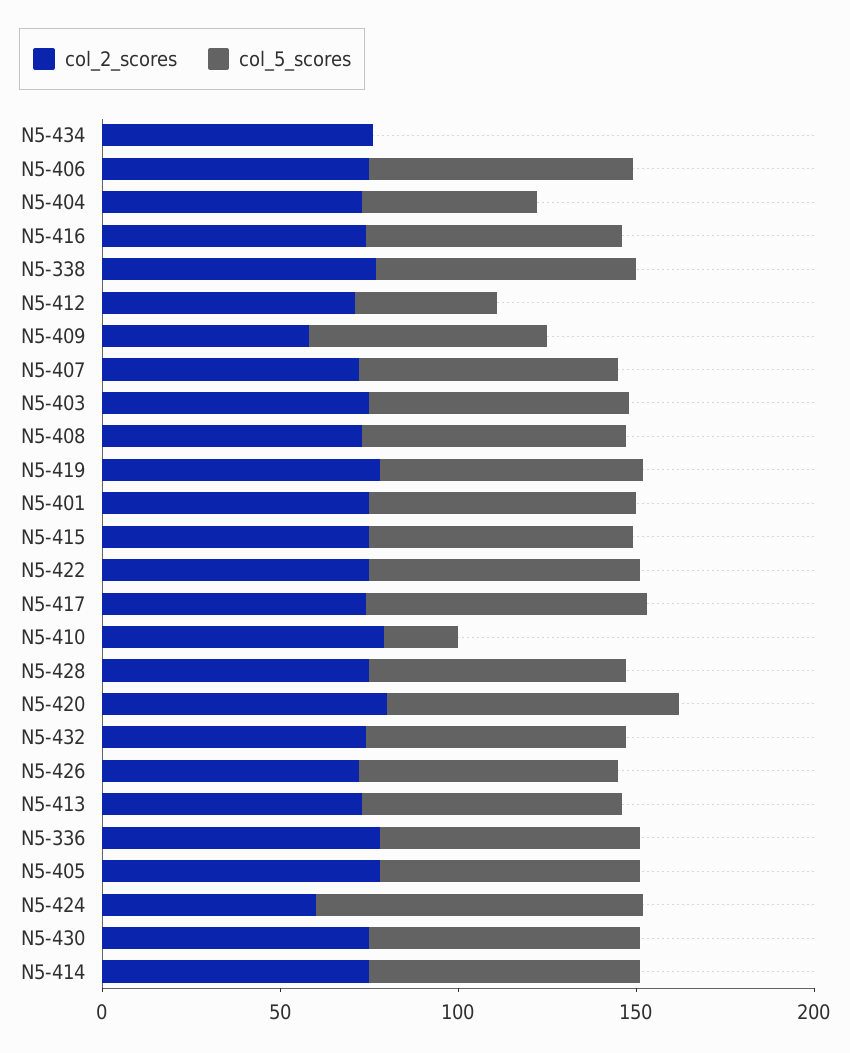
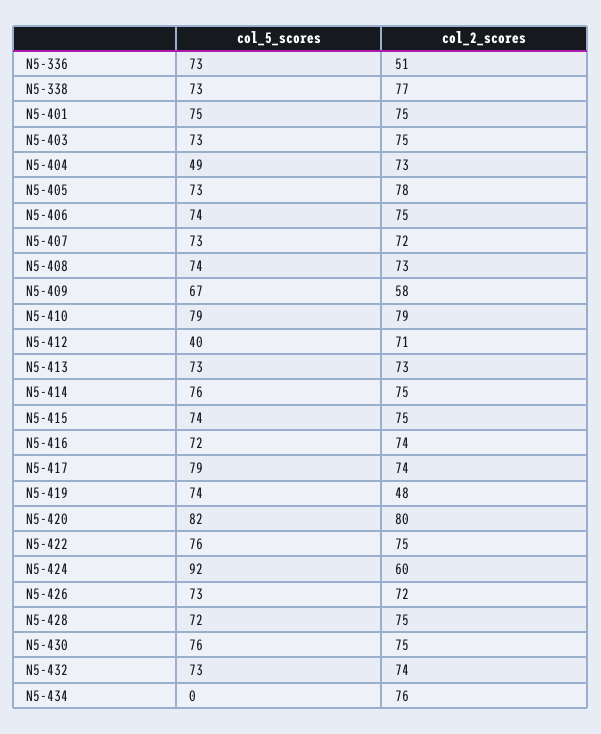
  {
    "col_2_scores": {
      "N5-434": 76,
      "N5-406": 75,
      "N5-404": 73,
      "N5-416": 74,
      "N5-338": 77,
      "N5-412": 71,
      "N5-409": 58,
      "N5-407": 72,
      "N5-403": 75,
      "N5-408": 73,
-     "N5-419": 80,
+     "N5-419": 48,
      "N5-401": 75,
      "N5-415": 75,
      "N5-422": 75,
      "N5-417": 74,
      "N5-410": 79,
      "N5-428": 75,
      "N5-420": 80,
      "N5-432": 74,
      "N5-426": 72,
      "N5-413": 73,
-     "N5-336": 80,
+     "N5-336": 51,
      "N5-405": 78,
      "N5-424": 60,
      "N5-430": 75,
      "N5-414": 75
    },
    "col_5_scores": {
      "N5-434": 0,
      "N5-406": 74,
      "N5-404": 49,
      "N5-416": 72,
      "N5-338": 73,
      "N5-412": 40,
      "N5-409": 67,
      "N5-407": 73,
      "N5-403": 73,
      "N5-408": 74,
      "N5-419": 74,
      "N5-401": 75,
      "N5-415": 74,
      "N5-422": 76,
      "N5-417": 79,
-     "N5-410": 20,
+     "N5-410": 79,
      "N5-428": 72,
      "N5-420": 82,
      "N5-432": 73,
      "N5-426": 73,
      "N5-413": 73,
      "N5-336": 73,
      "N5-405": 73,
      "N5-424": 92,
      "N5-430": 76,
      "N5-414": 76
    }
  }

